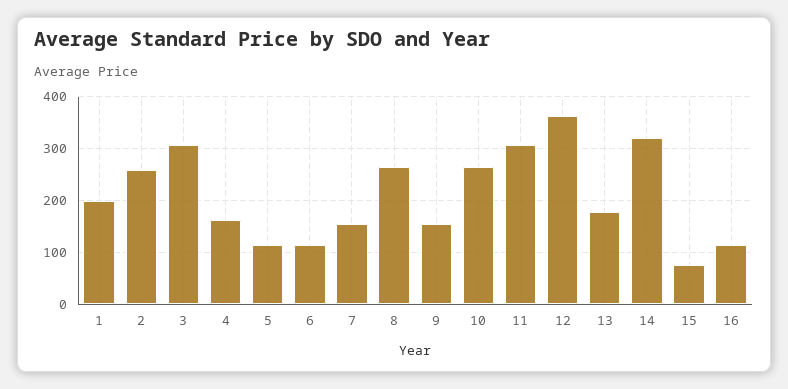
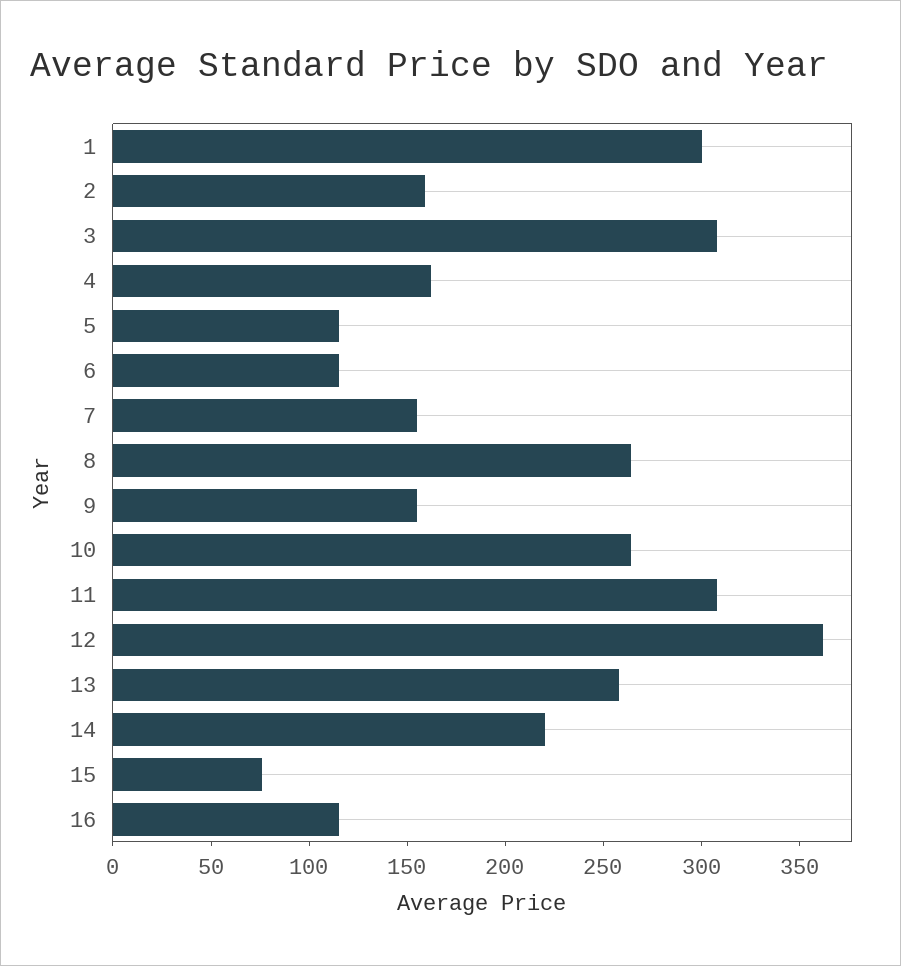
  {
-   "1": 200,
+   "1": 300,
-   "2": 260,
+   "2": 160,
    "3": 310,
    "4": 160,
    "5": 120,
    "6": 120,
    "7": 160,
    "8": 260,
    "9": 160,
    "10": 260,
    "11": 310,
    "12": 360,
-   "13": 180,
+   "13": 260,
-   "14": 320,
+   "14": 220,
    "15": 80,
    "16": 120
  }

